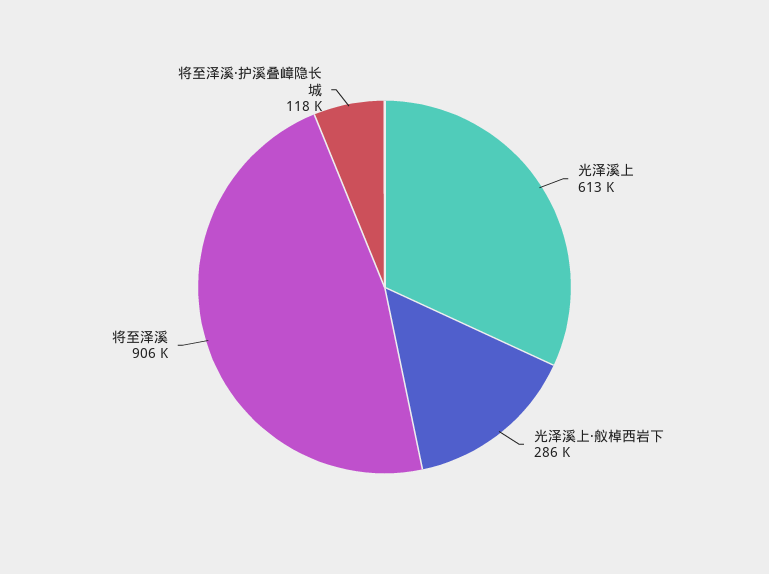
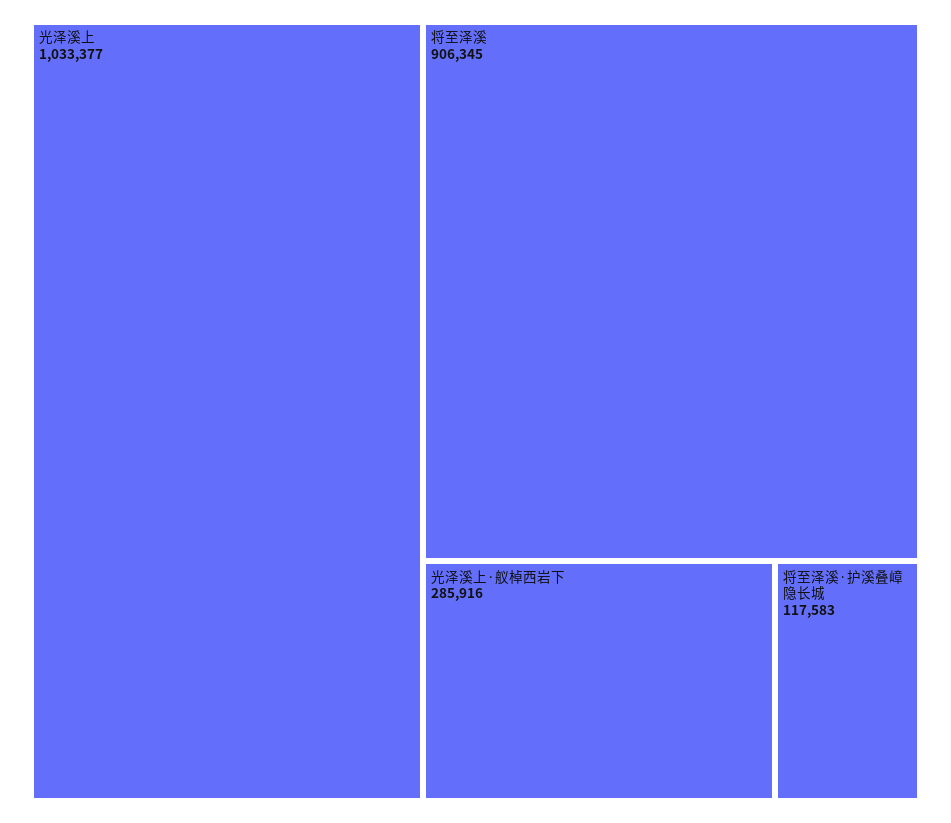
  {
-   "光泽溪上": 613000,
+   "光泽溪上": 1033377,
    "光泽溪上·舣棹西岩下": 285916,
    "将至泽溪": 906345,
    "将至泽溪·护溪叠嶂隐长城": 117583
  }

